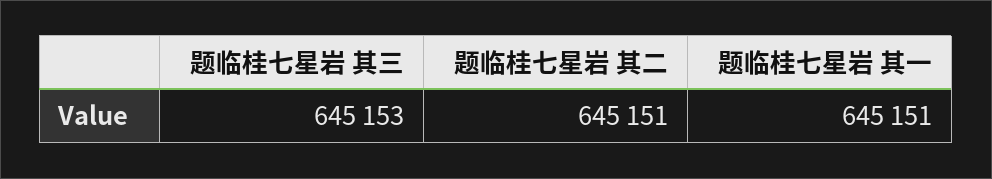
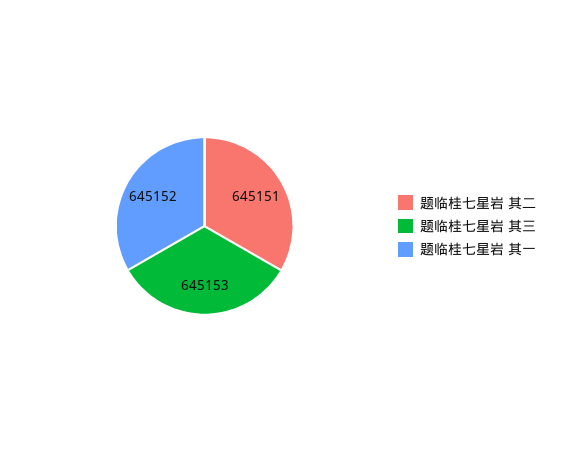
  {
    "题临桂七星岩 其三": 645153,
    "题临桂七星岩 其二": 645151,
-   "题临桂七星岩 其一": 645151
+   "题临桂七星岩 其一": 645152
  }

